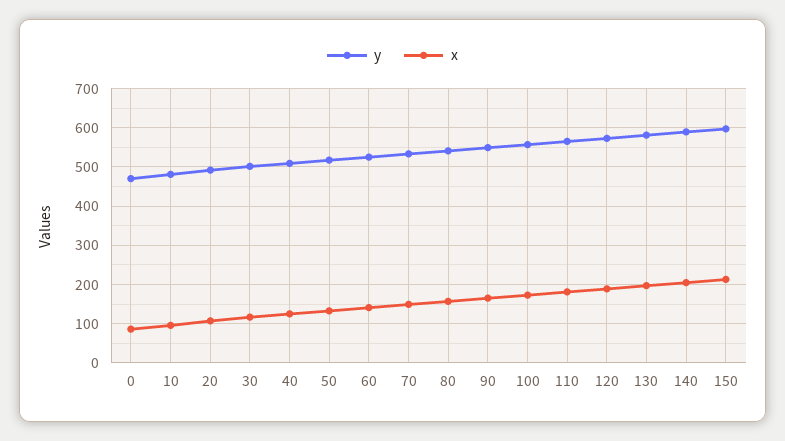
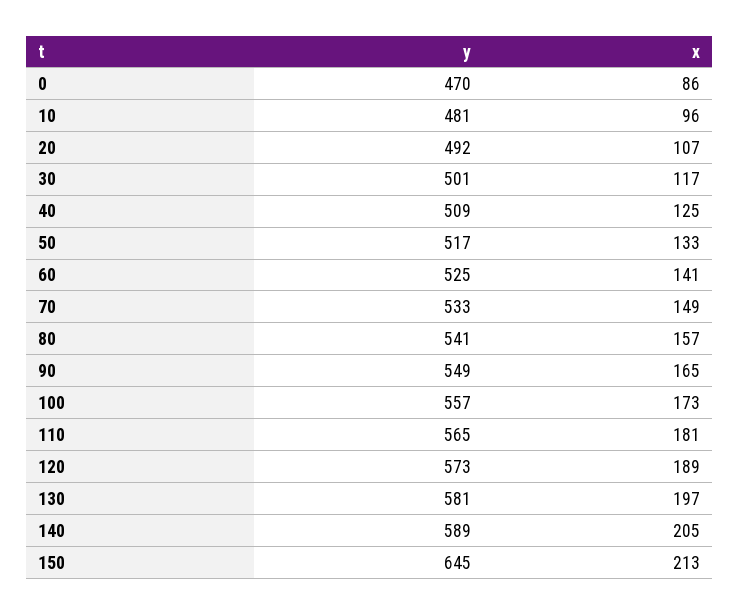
  {
    "y": {
      "0": 470,
      "10": 481,
      "20": 492,
      "30": 501,
      "40": 509,
      "50": 517,
      "60": 525,
      "70": 533,
      "80": 541,
      "90": 549,
      "100": 557,
      "110": 565,
      "120": 573,
      "130": 581,
      "140": 589,
-     "150": 600
+     "150": 645
    },
    "x": {
      "0": 86,
      "10": 96,
      "20": 107,
      "30": 117,
      "40": 125,
      "50": 133,
      "60": 141,
      "70": 149,
      "80": 157,
      "90": 165,
      "100": 173,
      "110": 181,
      "120": 189,
      "130": 197,
      "140": 205,
      "150": 213
    }
  }

